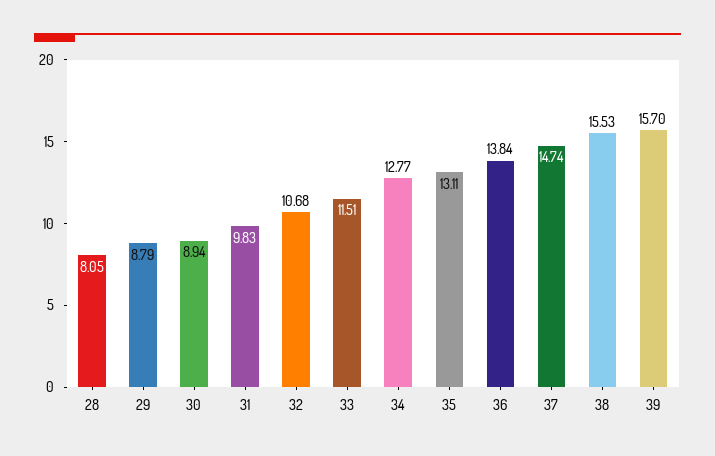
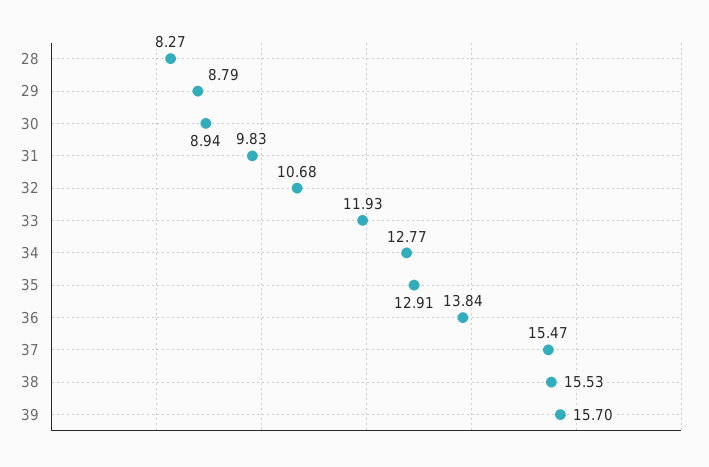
  {
-   "28": 8.05,
+   "28": 8.27,
    "29": 8.79,
    "30": 8.94,
    "31": 9.83,
    "32": 10.68,
-   "33": 11.51,
+   "33": 11.93,
    "34": 12.77,
-   "35": 13.11,
+   "35": 12.91,
    "36": 13.84,
-   "37": 14.74,
+   "37": 15.47,
    "38": 15.53,
    "39": 15.7
  }

